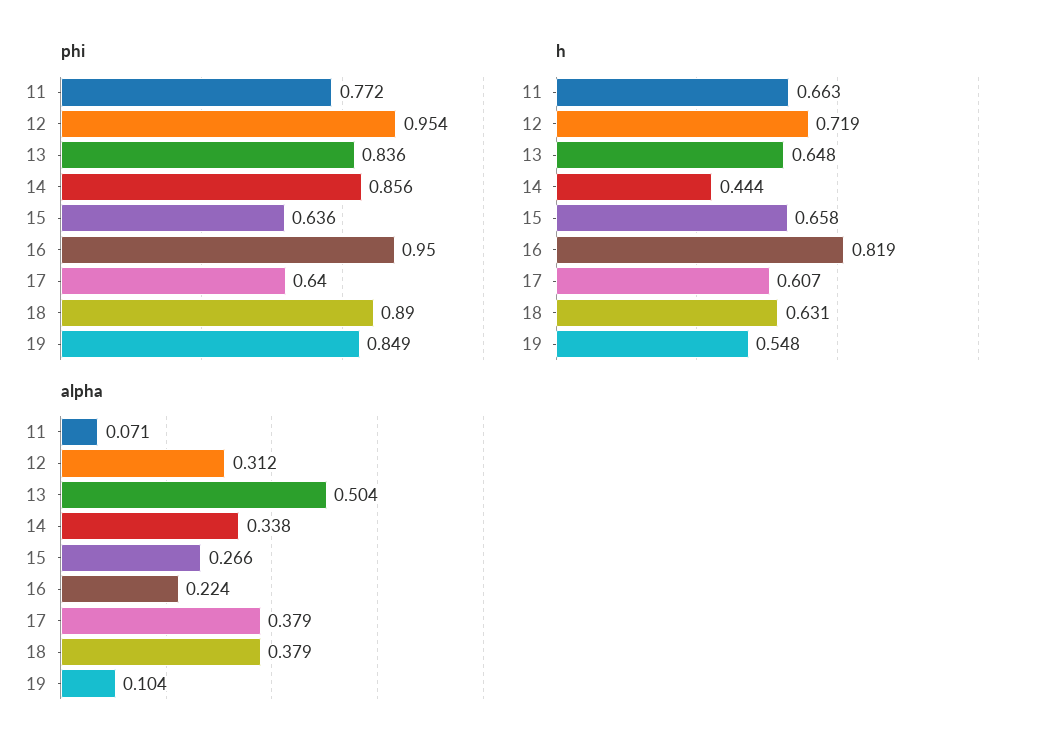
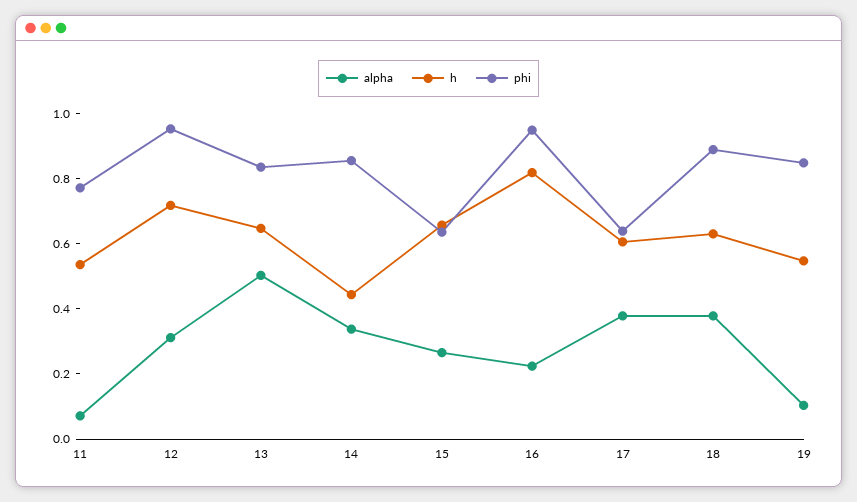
  {
    "phi": {
      "11": 0.772,
      "12": 0.954,
      "13": 0.836,
      "14": 0.856,
      "15": 0.636,
      "16": 0.95,
      "17": 0.64,
      "18": 0.89,
      "19": 0.849
    },
    "h": {
-     "11": 0.663,
+     "11": 0.55,
      "12": 0.719,
      "13": 0.648,
      "14": 0.444,
      "15": 0.658,
      "16": 0.819,
      "17": 0.607,
      "18": 0.631,
      "19": 0.548
    },
    "alpha": {
      "11": 0.071,
      "12": 0.312,
      "13": 0.504,
      "14": 0.338,
      "15": 0.266,
      "16": 0.224,
      "17": 0.379,
      "18": 0.379,
      "19": 0.104
    }
  }

